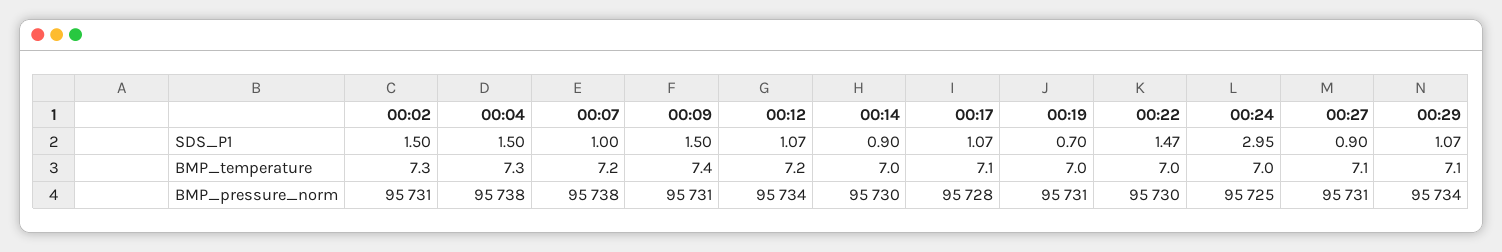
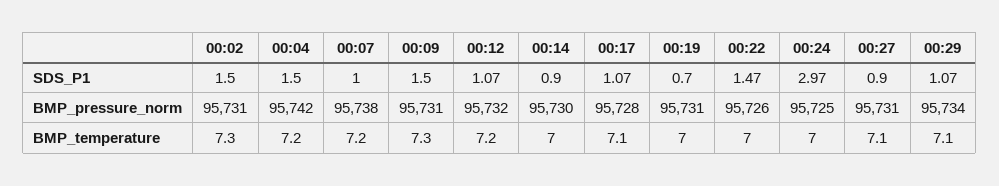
  {
    "00:02": {
      "SDS_P1": 1.5,
      "BMP_temperature": 7.3,
      "BMP_pressure_norm": 95731
    },
    "00:04": {
      "SDS_P1": 1.5,
-     "BMP_temperature": 7.3,
+     "BMP_temperature": 7.2,
-     "BMP_pressure_norm": 95738
+     "BMP_pressure_norm": 95742
    },
    "00:07": {
      "SDS_P1": 1,
      "BMP_temperature": 7.2,
      "BMP_pressure_norm": 95738
    },
    "00:09": {
      "SDS_P1": 1.5,
-     "BMP_temperature": 7.4,
+     "BMP_temperature": 7.3,
      "BMP_pressure_norm": 95731
    },
    "00:12": {
      "SDS_P1": 1.07,
      "BMP_temperature": 7.2,
-     "BMP_pressure_norm": 95734
+     "BMP_pressure_norm": 95732
    },
    "00:14": {
      "SDS_P1": 0.9,
      "BMP_temperature": 7,
      "BMP_pressure_norm": 95730
    },
    "00:17": {
      "SDS_P1": 1.07,
      "BMP_temperature": 7.1,
      "BMP_pressure_norm": 95728
    },
    "00:19": {
      "SDS_P1": 0.7,
      "BMP_temperature": 7,
      "BMP_pressure_norm": 95731
    },
    "00:22": {
      "SDS_P1": 1.47,
      "BMP_temperature": 7,
-     "BMP_pressure_norm": 95730
+     "BMP_pressure_norm": 95726
    },
    "00:24": {
-     "SDS_P1": 2.95,
+     "SDS_P1": 2.97,
      "BMP_temperature": 7,
      "BMP_pressure_norm": 95725
    },
    "00:27": {
      "SDS_P1": 0.9,
      "BMP_temperature": 7.1,
      "BMP_pressure_norm": 95731
    },
    "00:29": {
      "SDS_P1": 1.07,
      "BMP_temperature": 7.1,
      "BMP_pressure_norm": 95734
    }
  }

